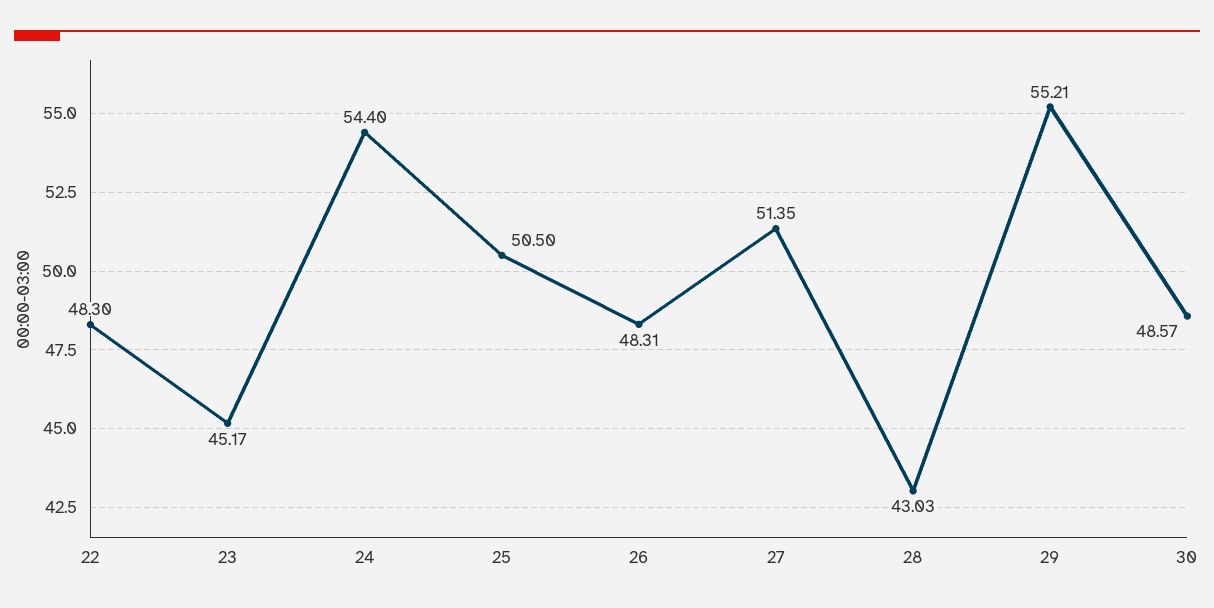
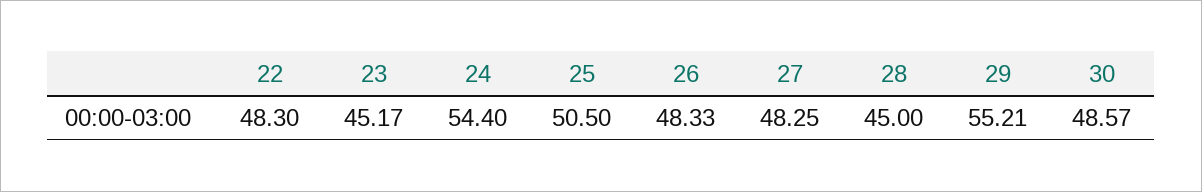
  {
    "22": 48.3,
    "23": 45.17,
    "24": 54.4,
    "25": 50.5,
-   "26": 48.31,
+   "26": 48.33,
-   "27": 51.35,
+   "27": 48.25,
-   "28": 43.03,
+   "28": 45,
    "29": 55.21,
    "30": 48.57
  }

